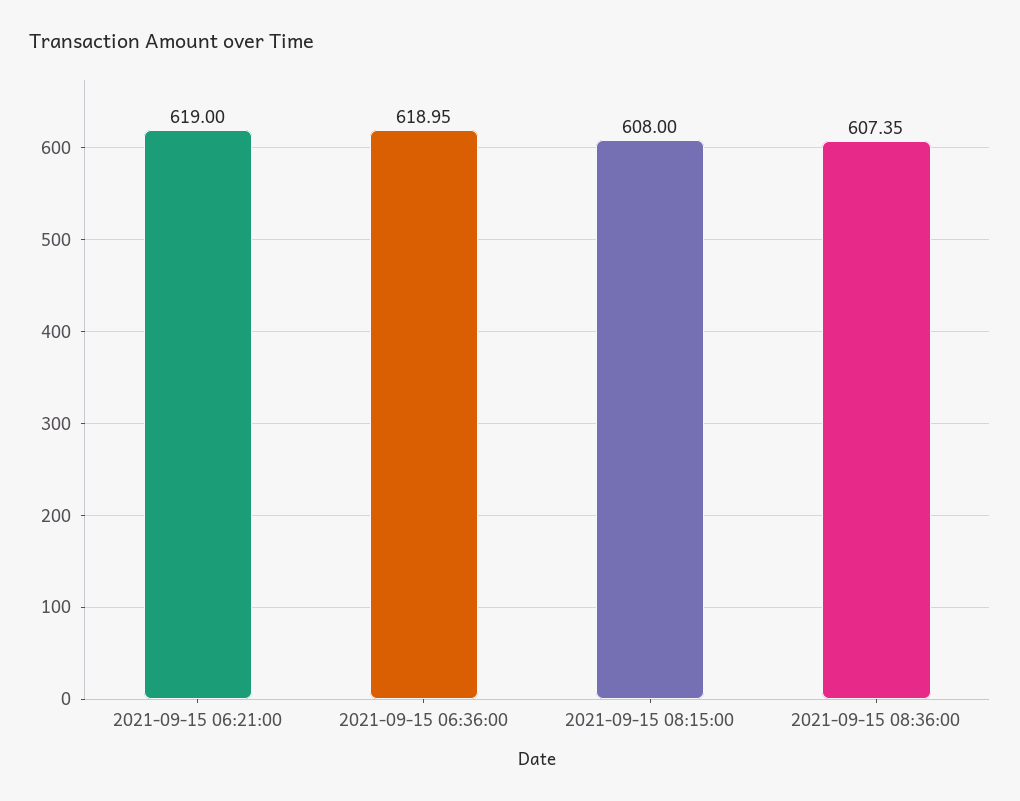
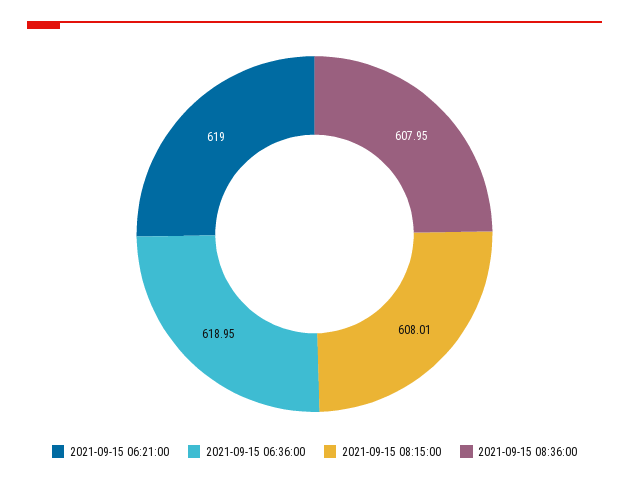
  {
    "2021-09-15 06:21:00": 619,
    "2021-09-15 06:36:00": 618.95,
-   "2021-09-15 08:15:00": 608,
+   "2021-09-15 08:15:00": 608.01,
-   "2021-09-15 08:36:00": 607.35
+   "2021-09-15 08:36:00": 607.95
  }

